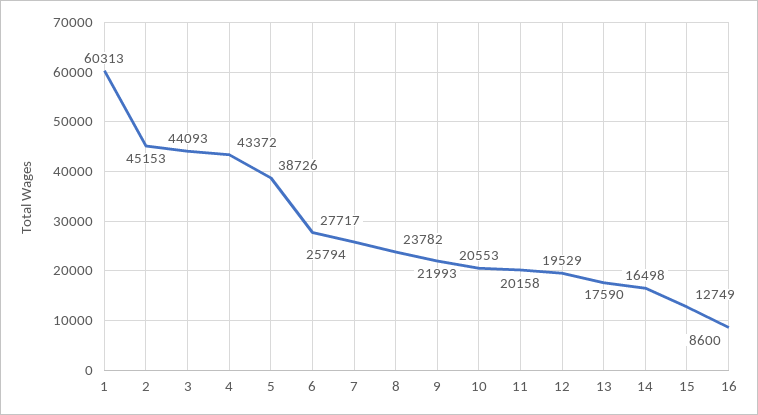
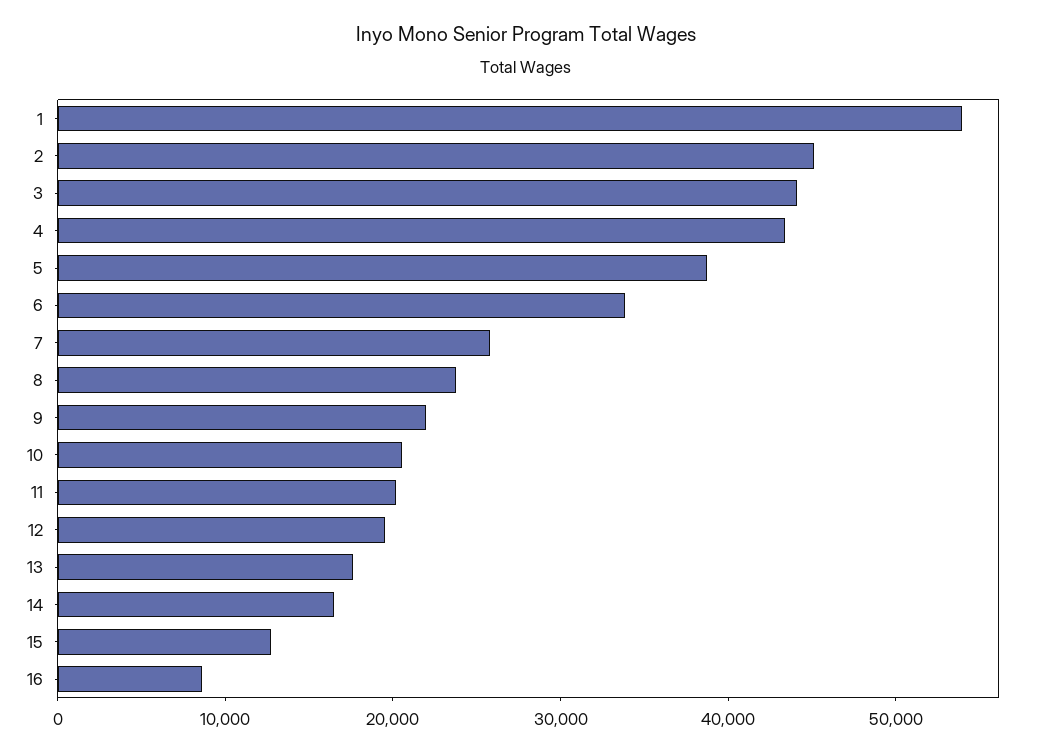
  {
-   "1": 60313,
+   "1": 54000,
    "2": 45153,
    "3": 44093,
    "4": 43372,
    "5": 38726,
-   "6": 27717,
+   "6": 34000,
    "7": 25794,
    "8": 23782,
    "9": 21993,
    "10": 20553,
    "11": 20158,
    "12": 19529,
    "13": 17590,
    "14": 16498,
    "15": 12749,
    "16": 8600
  }

